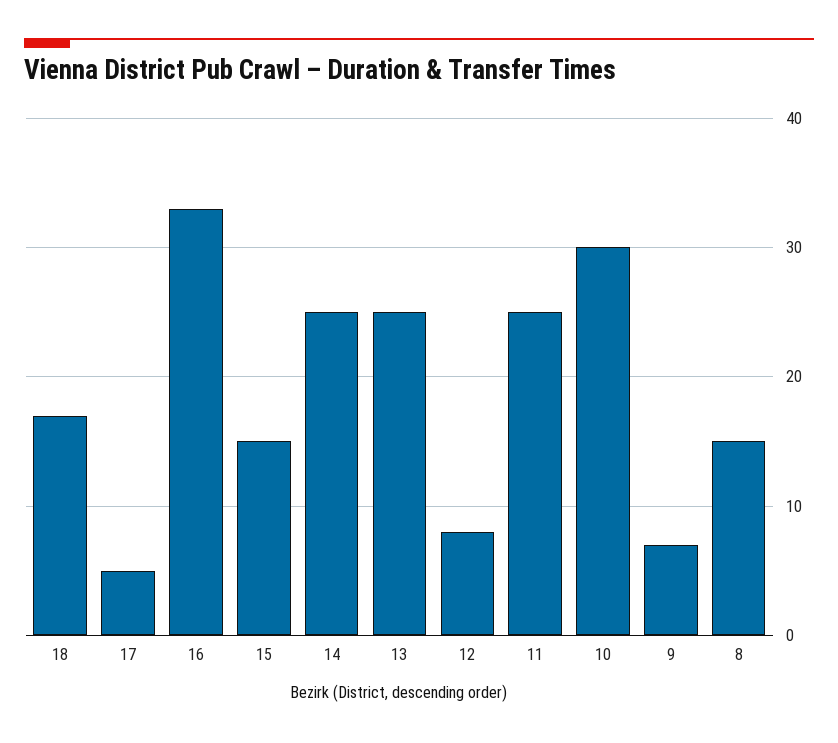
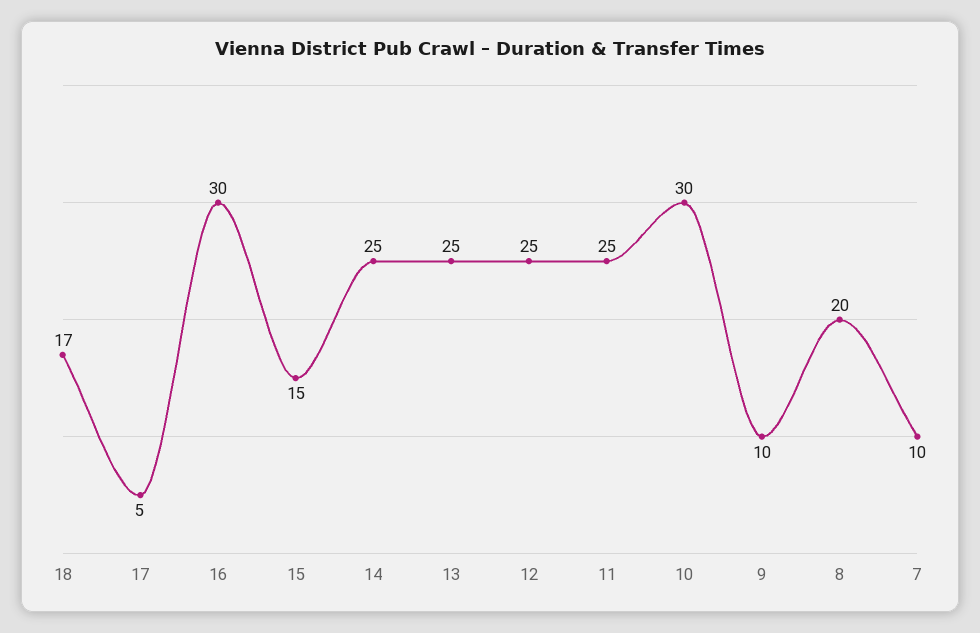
  {
    "18": 17,
    "17": 5,
-   "16": 33,
+   "16": 30,
    "15": 15,
    "14": 25,
    "13": 25,
-   "12": 8,
+   "12": 25,
    "11": 25,
    "10": 30,
-   "9": 7,
+   "9": 10,
-   "8": 15
+   "8": 20,
+   "7": 10
  }

